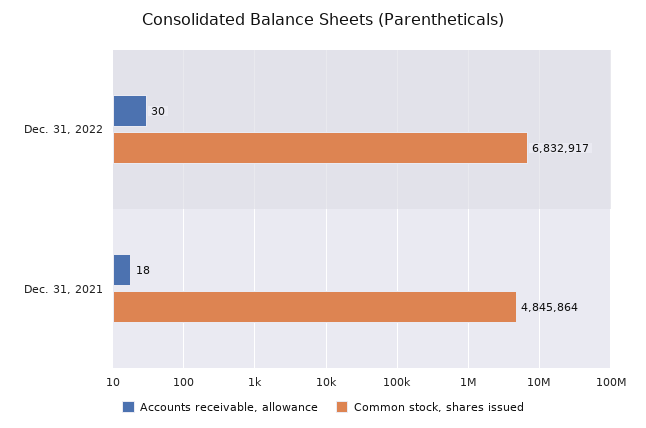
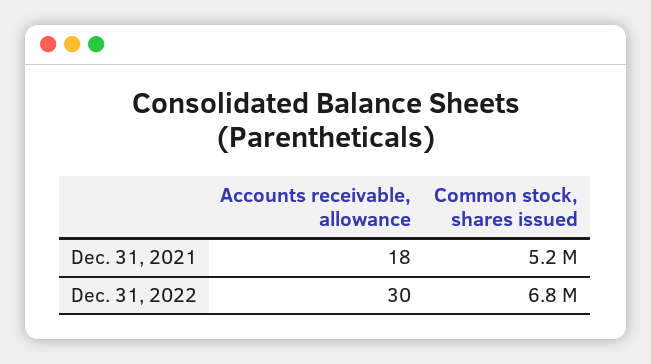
  {
    "Accounts receivable, allowance": {
      "Dec. 31, 2022": 30,
      "Dec. 31, 2021": 18
    },
    "Common stock, shares issued": {
      "Dec. 31, 2022": 6832917,
-     "Dec. 31, 2021": 4845864
+     "Dec. 31, 2021": 5200000
    }
  }

